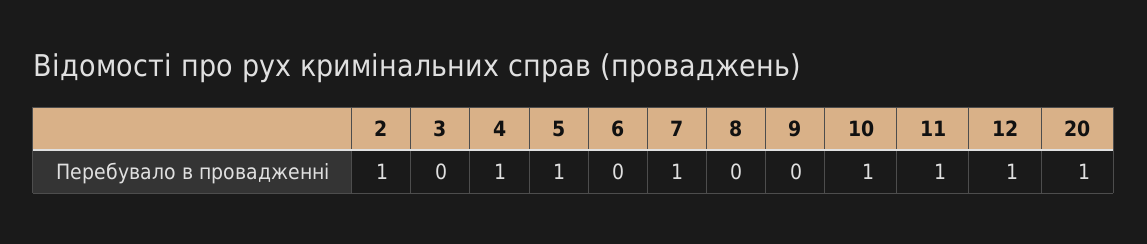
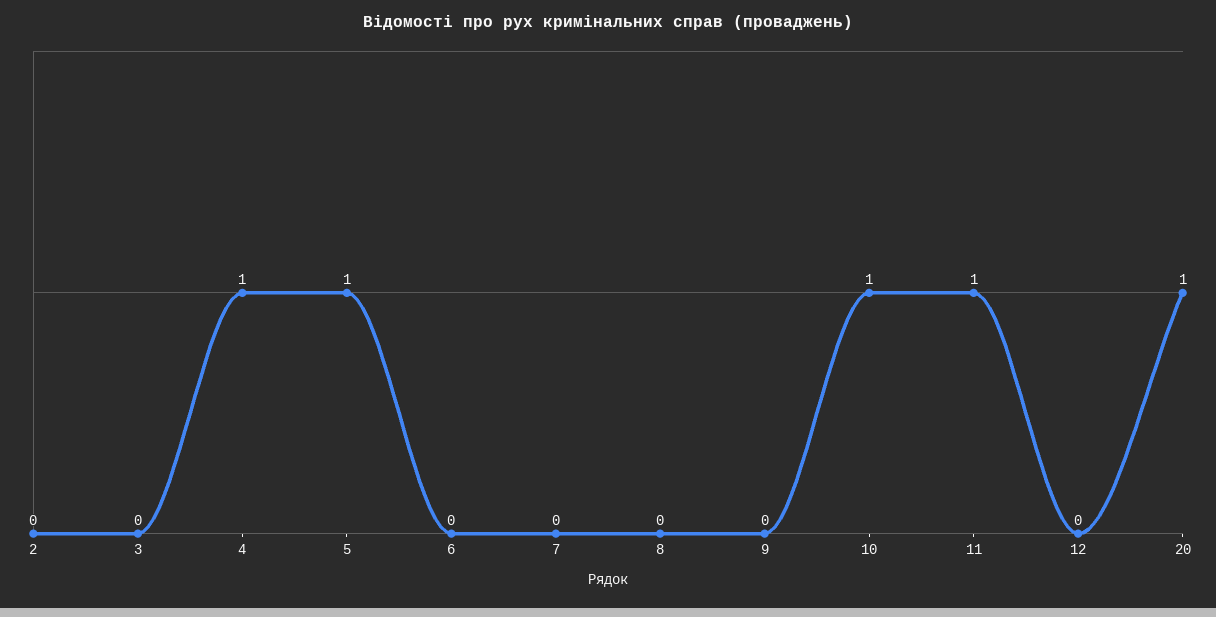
  {
-   "2": 1,
+   "2": 0,
    "3": 0,
    "4": 1,
    "5": 1,
    "6": 0,
-   "7": 1,
+   "7": 0,
    "8": 0,
    "9": 0,
    "10": 1,
    "11": 1,
-   "12": 1,
+   "12": 0,
    "20": 1
  }

